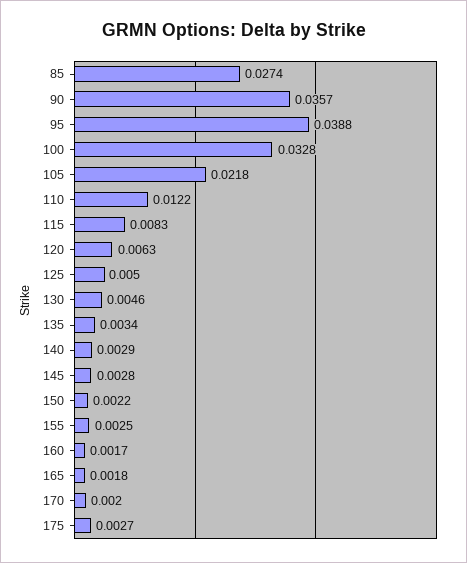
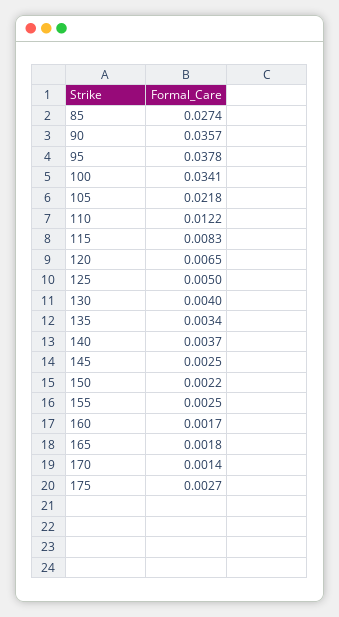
  {
    "85": 0.0274,
    "90": 0.0357,
-   "95": 0.0388,
+   "95": 0.0378,
-   "100": 0.0328,
+   "100": 0.0341,
    "105": 0.0218,
    "110": 0.0122,
    "115": 0.0083,
-   "120": 0.0063,
+   "120": 0.0065,
    "125": 0.005,
-   "130": 0.0046,
+   "130": 0.004,
    "135": 0.0034,
-   "140": 0.0029,
+   "140": 0.0037,
-   "145": 0.0028,
+   "145": 0.0025,
    "150": 0.0022,
    "155": 0.0025,
    "160": 0.0017,
    "165": 0.0018,
-   "170": 0.002,
+   "170": 0.0014,
    "175": 0.0027
  }

